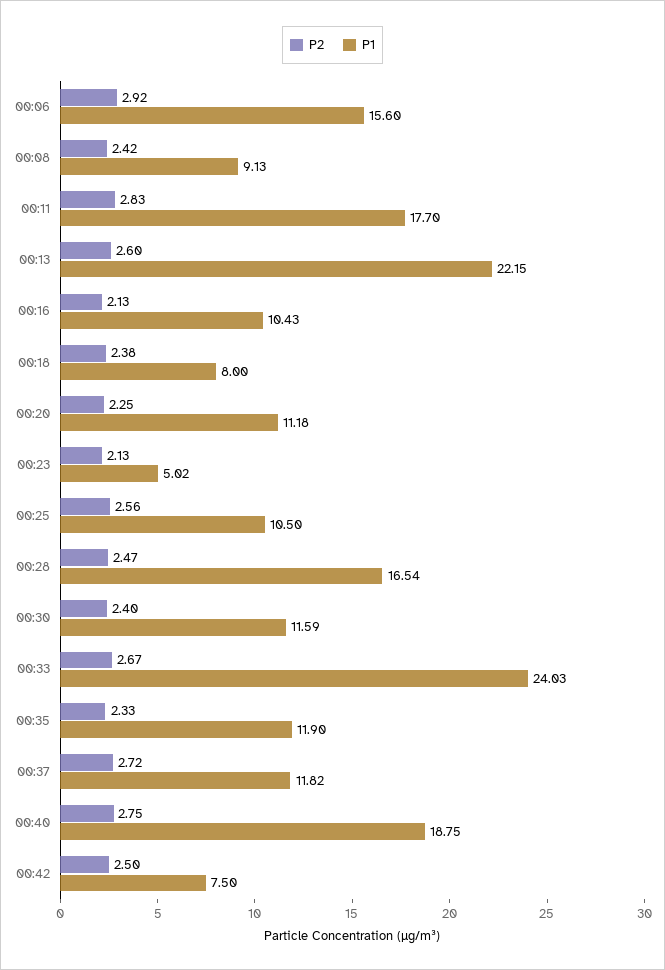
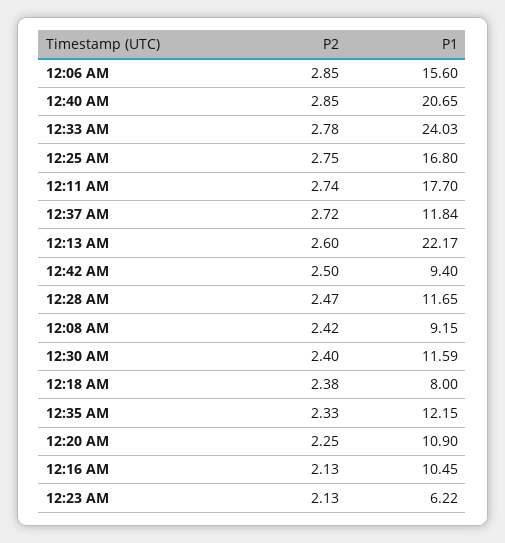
  {
    "P2": {
-     "00:06": 2.92,
+     "00:06": 2.85,
      "00:08": 2.42,
-     "00:11": 2.83,
+     "00:11": 2.74,
      "00:13": 2.6,
      "00:16": 2.13,
      "00:18": 2.38,
      "00:20": 2.25,
      "00:23": 2.13,
-     "00:25": 2.56,
+     "00:25": 2.75,
      "00:28": 2.47,
      "00:30": 2.4,
-     "00:33": 2.67,
+     "00:33": 2.78,
      "00:35": 2.33,
      "00:37": 2.72,
-     "00:40": 2.75,
+     "00:40": 2.85,
      "00:42": 2.5
    },
    "P1": {
      "00:06": 15.6,
-     "00:08": 9.13,
+     "00:08": 9.15,
      "00:11": 17.7,
-     "00:13": 22.15,
+     "00:13": 22.17,
-     "00:16": 10.43,
+     "00:16": 10.45,
      "00:18": 8,
-     "00:20": 11.18,
+     "00:20": 10.9,
-     "00:23": 5.02,
+     "00:23": 6.22,
-     "00:25": 10.5,
+     "00:25": 16.8,
-     "00:28": 16.54,
+     "00:28": 11.65,
      "00:30": 11.59,
      "00:33": 24.03,
-     "00:35": 11.9,
+     "00:35": 12.15,
-     "00:37": 11.82,
+     "00:37": 11.84,
-     "00:40": 18.75,
+     "00:40": 20.65,
-     "00:42": 7.5
+     "00:42": 9.4
    }
  }

